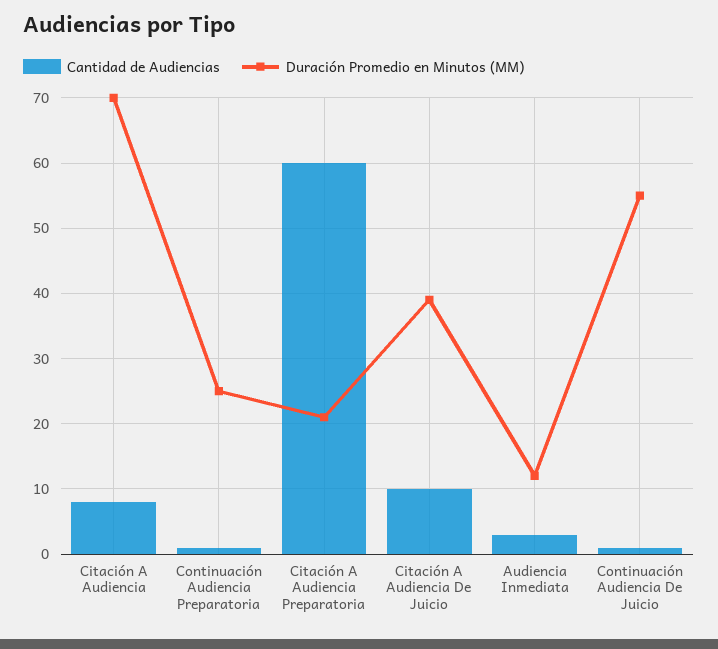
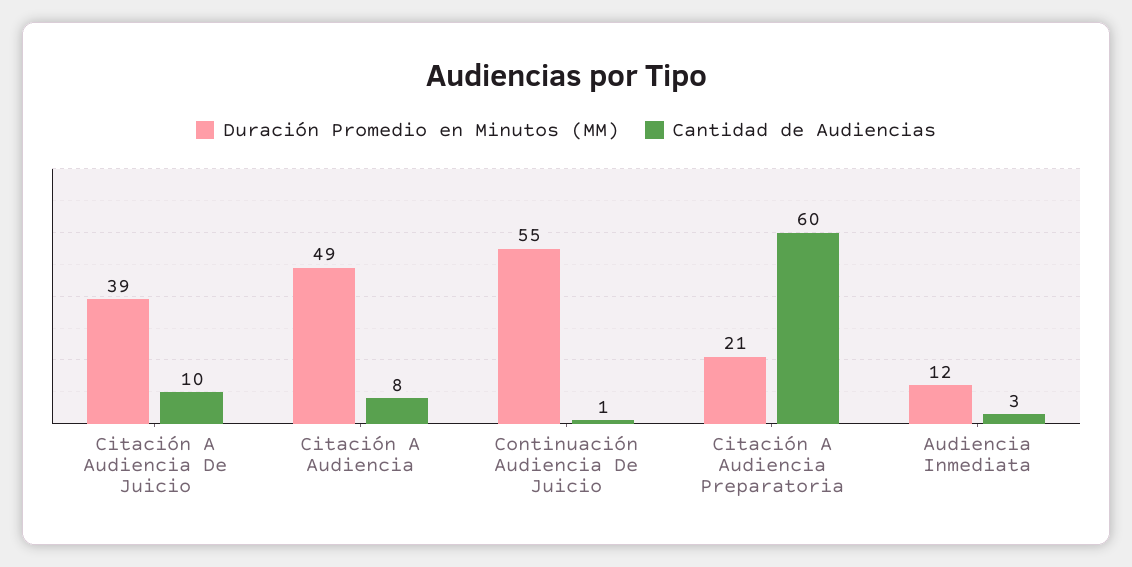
  {
    "Cantidad de Audiencias": {
      "Citación A Audiencia": 8,
-     "Continuación Audiencia Preparatoria": 1,
      "Citación A Audiencia Preparatoria": 60,
      "Citación A Audiencia De Juicio": 10,
      "Audiencia Inmediata": 3,
      "Continuación Audiencia De Juicio": 1
    },
    "Duración Promedio en Minutos (MM)": {
-     "Citación A Audiencia": 70,
+     "Citación A Audiencia": 49,
-     "Continuación Audiencia Preparatoria": 25,
      "Citación A Audiencia Preparatoria": 21,
      "Citación A Audiencia De Juicio": 39,
      "Audiencia Inmediata": 12,
      "Continuación Audiencia De Juicio": 55
    }
  }

